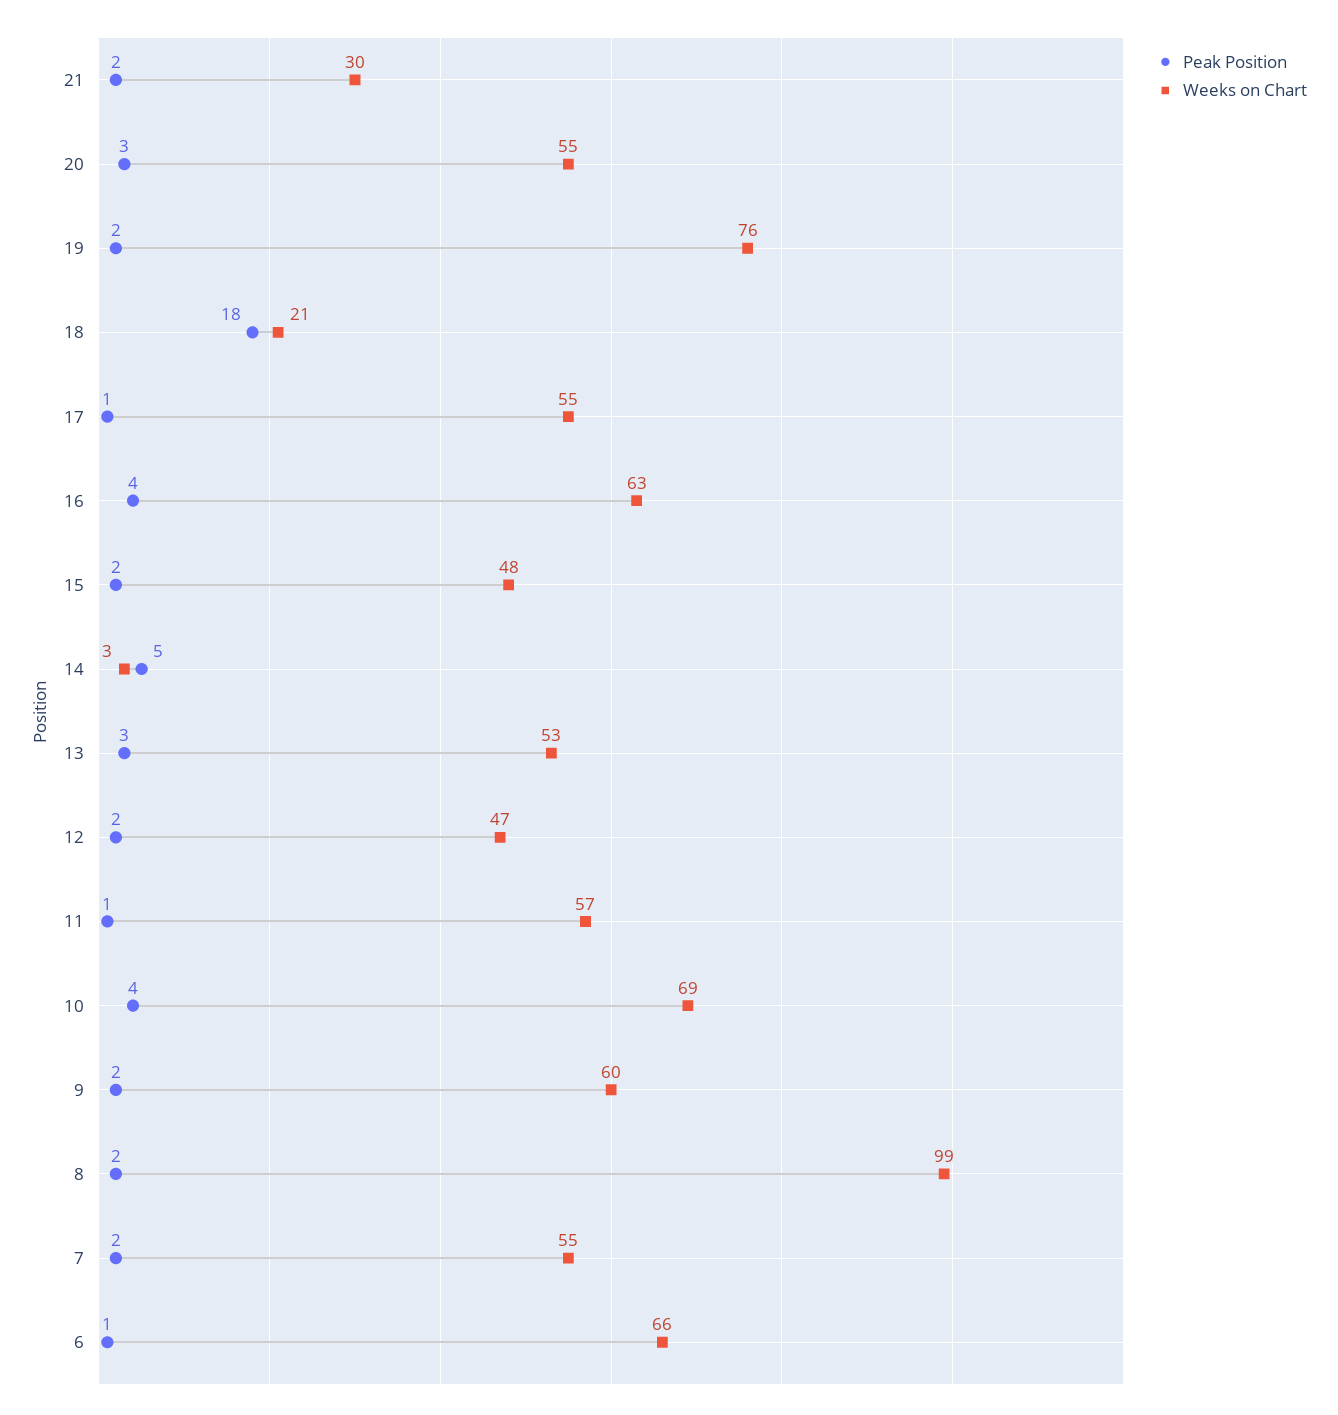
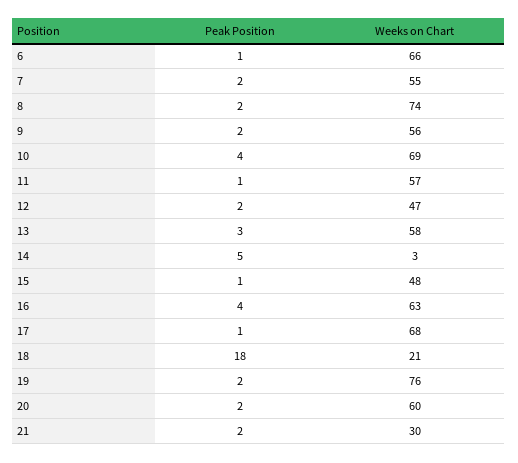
  {
    "Peak Position": {
      "21": 2,
-     "20": 3,
+     "20": 2,
      "19": 2,
      "18": 18,
      "17": 1,
      "16": 4,
-     "15": 2,
+     "15": 1,
      "14": 5,
      "13": 3,
      "12": 2,
      "11": 1,
      "10": 4,
      "9": 2,
      "8": 2,
      "7": 2,
      "6": 1
    },
    "Weeks on Chart": {
      "21": 30,
-     "20": 55,
+     "20": 60,
      "19": 76,
      "18": 21,
-     "17": 55,
+     "17": 68,
      "16": 63,
      "15": 48,
      "14": 3,
-     "13": 53,
+     "13": 58,
      "12": 47,
      "11": 57,
      "10": 69,
-     "9": 60,
+     "9": 56,
-     "8": 99,
+     "8": 74,
      "7": 55,
      "6": 66
    }
  }

